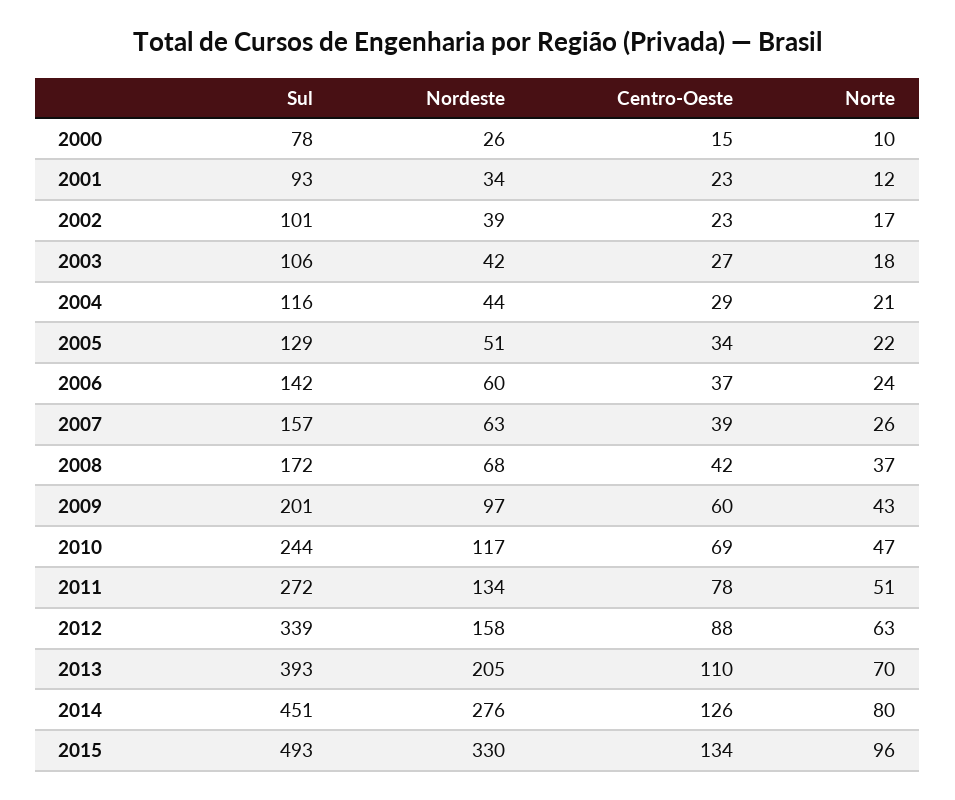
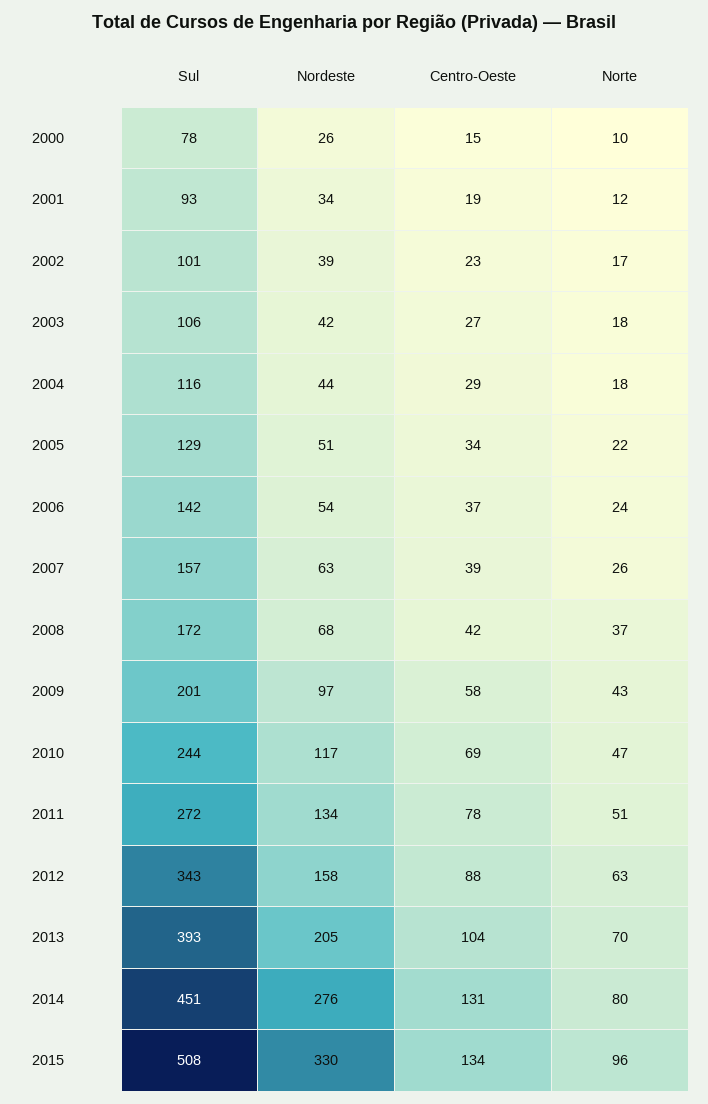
  {
    "Sul": {
      "2000": 78,
      "2001": 93,
      "2002": 101,
      "2003": 106,
      "2004": 116,
      "2005": 129,
      "2006": 142,
      "2007": 157,
      "2008": 172,
      "2009": 201,
      "2010": 244,
      "2011": 272,
-     "2012": 339,
+     "2012": 343,
      "2013": 393,
      "2014": 451,
-     "2015": 493
+     "2015": 508
    },
    "Nordeste": {
      "2000": 26,
      "2001": 34,
      "2002": 39,
      "2003": 42,
      "2004": 44,
      "2005": 51,
-     "2006": 60,
+     "2006": 54,
      "2007": 63,
      "2008": 68,
      "2009": 97,
      "2010": 117,
      "2011": 134,
      "2012": 158,
      "2013": 205,
      "2014": 276,
      "2015": 330
    },
    "Centro-Oeste": {
      "2000": 15,
-     "2001": 23,
+     "2001": 19,
      "2002": 23,
      "2003": 27,
      "2004": 29,
      "2005": 34,
      "2006": 37,
      "2007": 39,
      "2008": 42,
-     "2009": 60,
+     "2009": 58,
      "2010": 69,
      "2011": 78,
      "2012": 88,
-     "2013": 110,
+     "2013": 104,
-     "2014": 126,
+     "2014": 131,
      "2015": 134
    },
    "Norte": {
      "2000": 10,
      "2001": 12,
      "2002": 17,
      "2003": 18,
-     "2004": 21,
+     "2004": 18,
      "2005": 22,
      "2006": 24,
      "2007": 26,
      "2008": 37,
      "2009": 43,
      "2010": 47,
      "2011": 51,
      "2012": 63,
      "2013": 70,
      "2014": 80,
      "2015": 96
    }
  }

